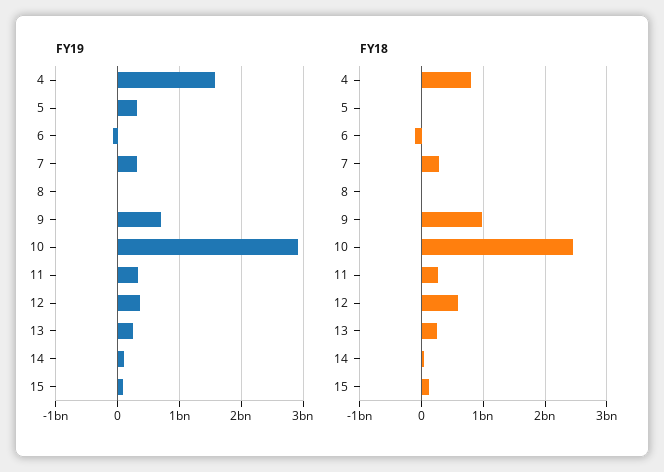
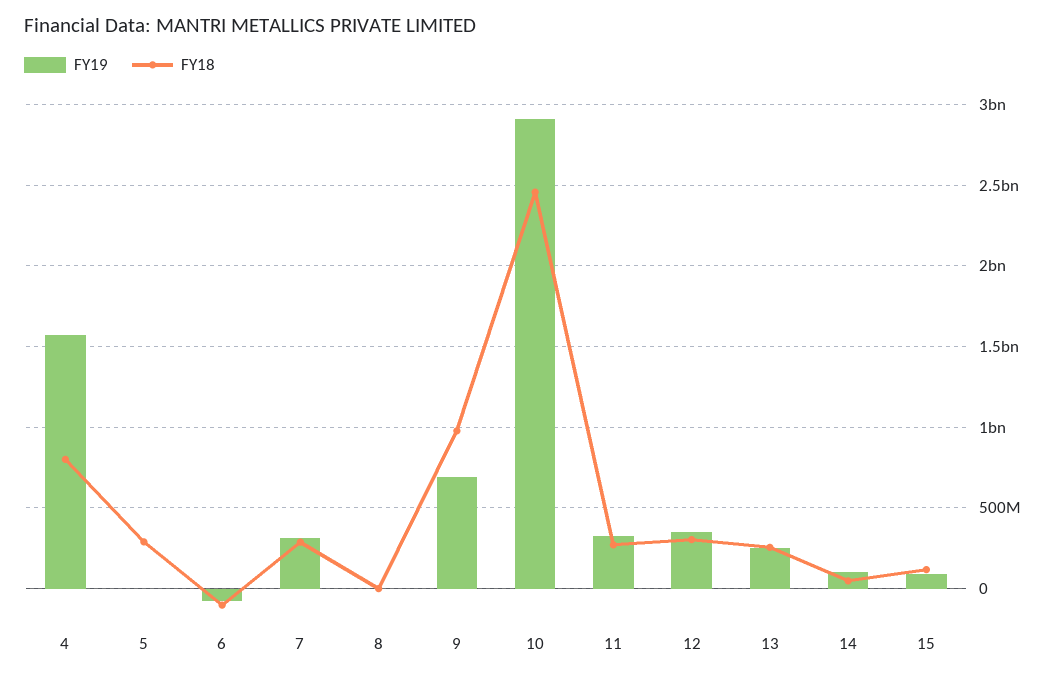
  {
    "FY19": {
      "4": 1550000000,
-     "5": 300000000,
+     "5": 0,
      "6": -100000000,
      "7": 300000000,
      "8": 0,
      "9": 700000000,
      "10": 2900000000,
      "11": 350000000,
      "12": 350000000,
      "13": 250000000,
      "14": 100000000,
      "15": 100000000
    },
    "FY18": {
      "4": 800000000,
-     "5": 0,
+     "5": 300000000,
      "6": -100000000,
      "7": 300000000,
      "8": 0,
      "9": 1000000000,
      "10": 2450000000,
      "11": 250000000,
-     "12": 600000000,
+     "12": 300000000,
      "13": 250000000,
      "14": 50000000,
      "15": 100000000
    }
  }

